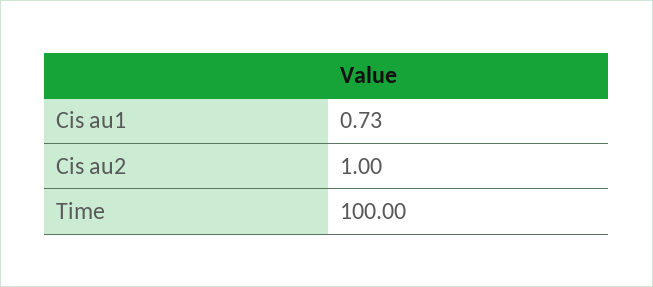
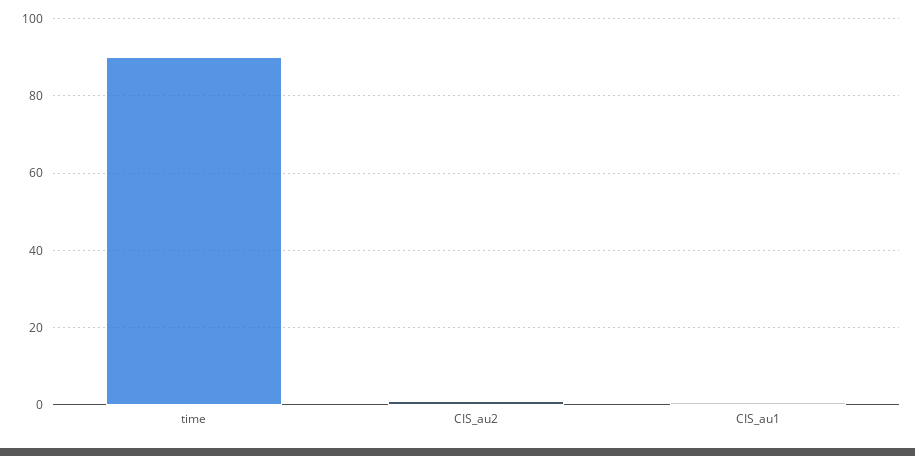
  {
    "Cis au1": 0.73,
    "Cis au2": 1,
-   "Time": 100
+   "Time": 90
  }

